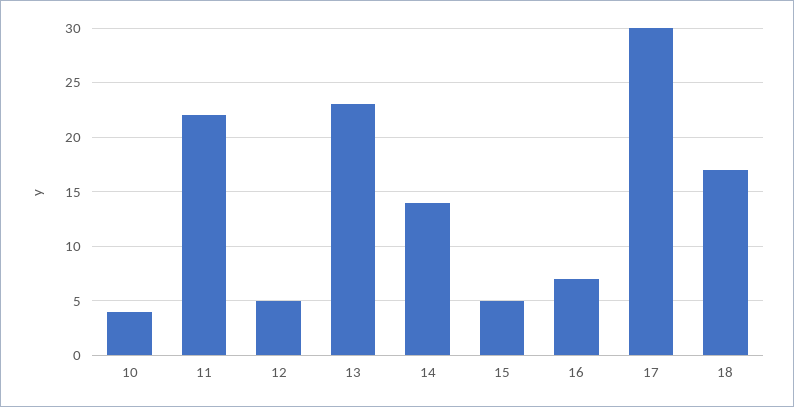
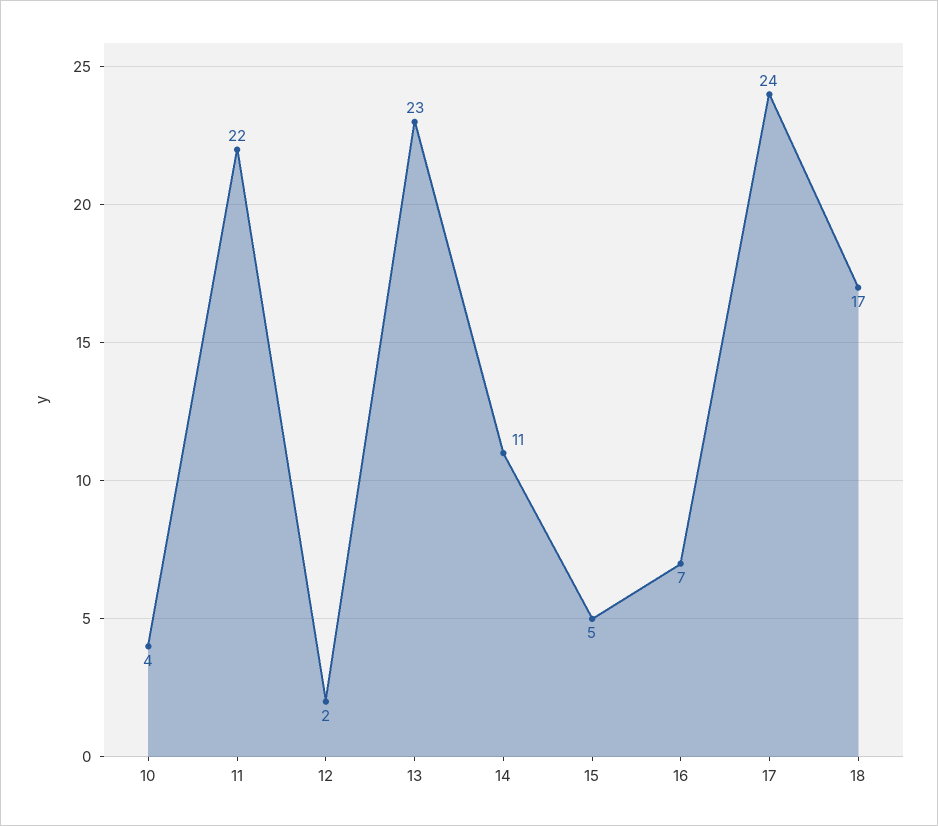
  {
    "10": 4,
    "11": 22,
-   "12": 5,
+   "12": 2,
    "13": 23,
-   "14": 14,
+   "14": 11,
    "15": 5,
    "16": 7,
-   "17": 30,
+   "17": 24,
    "18": 17
  }

